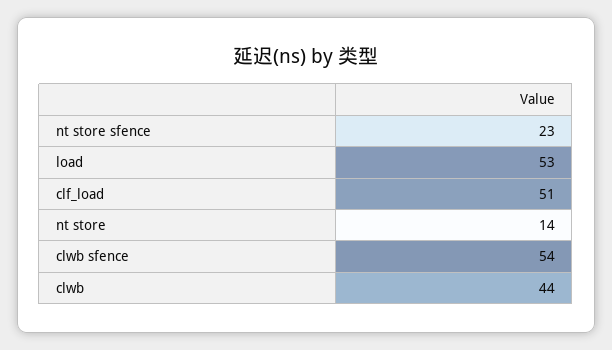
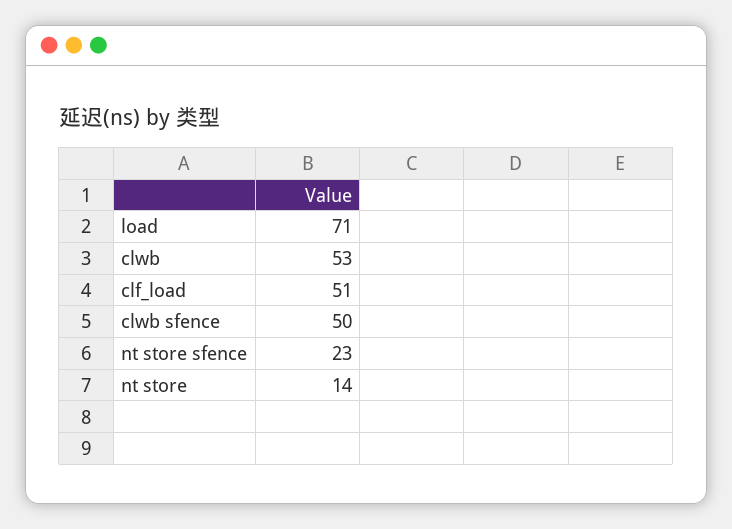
  {
    "nt store sfence": 23,
-   "load": 53,
+   "load": 71,
    "clf_load": 51,
    "nt store": 14,
-   "clwb sfence": 54,
+   "clwb sfence": 50,
-   "clwb": 44
+   "clwb": 53
  }

